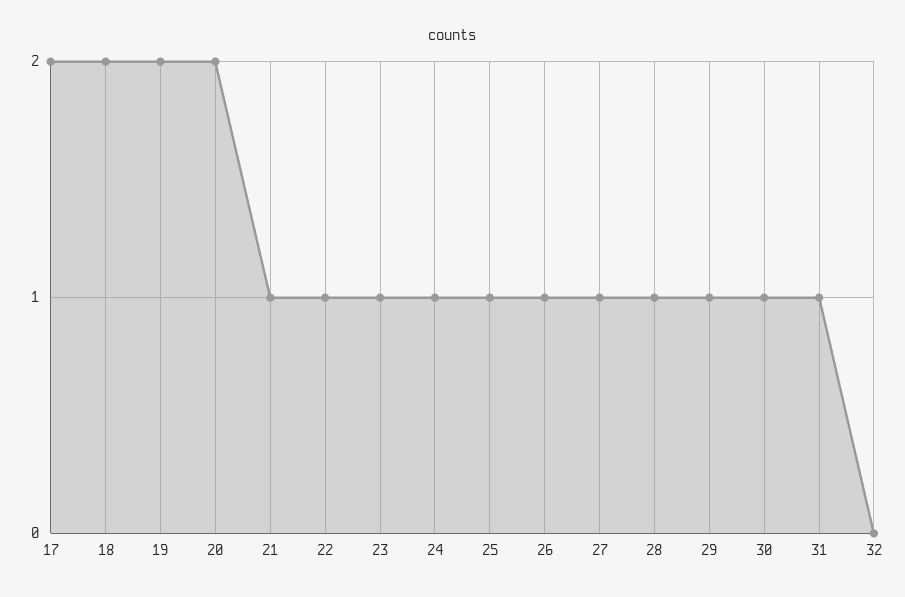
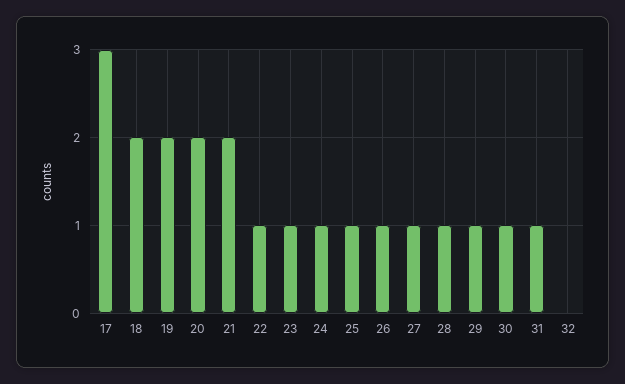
  {
-   "17": 2,
+   "17": 3,
    "18": 2,
    "19": 2,
    "20": 2,
-   "21": 1,
+   "21": 2,
    "22": 1,
    "23": 1,
    "24": 1,
    "25": 1,
    "26": 1,
    "27": 1,
    "28": 1,
    "29": 1,
    "30": 1,
    "31": 1,
    "32": 0
  }

